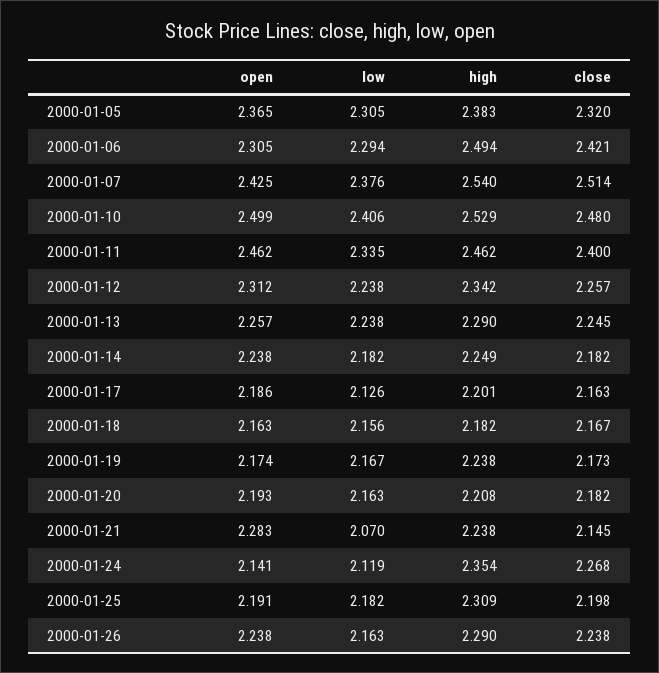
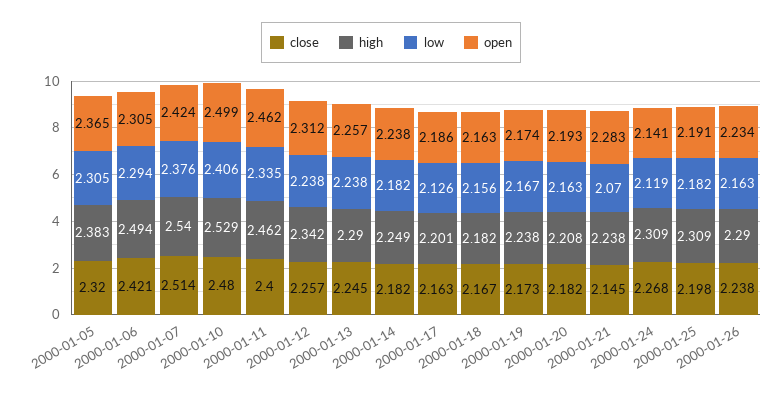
  {
    "open": {
      "2000-01-05": 2.365,
      "2000-01-06": 2.305,
-     "2000-01-07": 2.425,
+     "2000-01-07": 2.424,
      "2000-01-10": 2.499,
      "2000-01-11": 2.462,
      "2000-01-12": 2.312,
      "2000-01-13": 2.257,
      "2000-01-14": 2.238,
      "2000-01-17": 2.186,
      "2000-01-18": 2.163,
      "2000-01-19": 2.174,
      "2000-01-20": 2.193,
      "2000-01-21": 2.283,
      "2000-01-24": 2.141,
      "2000-01-25": 2.191,
-     "2000-01-26": 2.238
+     "2000-01-26": 2.234
    },
    "low": {
      "2000-01-05": 2.305,
      "2000-01-06": 2.294,
      "2000-01-07": 2.376,
      "2000-01-10": 2.406,
      "2000-01-11": 2.335,
      "2000-01-12": 2.238,
      "2000-01-13": 2.238,
      "2000-01-14": 2.182,
      "2000-01-17": 2.126,
      "2000-01-18": 2.156,
      "2000-01-19": 2.167,
      "2000-01-20": 2.163,
      "2000-01-21": 2.07,
      "2000-01-24": 2.119,
      "2000-01-25": 2.182,
      "2000-01-26": 2.163
    },
    "high": {
      "2000-01-05": 2.383,
      "2000-01-06": 2.494,
      "2000-01-07": 2.54,
      "2000-01-10": 2.529,
      "2000-01-11": 2.462,
      "2000-01-12": 2.342,
      "2000-01-13": 2.29,
      "2000-01-14": 2.249,
      "2000-01-17": 2.201,
      "2000-01-18": 2.182,
      "2000-01-19": 2.238,
      "2000-01-20": 2.208,
      "2000-01-21": 2.238,
-     "2000-01-24": 2.354,
+     "2000-01-24": 2.309,
      "2000-01-25": 2.309,
      "2000-01-26": 2.29
    },
    "close": {
      "2000-01-05": 2.32,
      "2000-01-06": 2.421,
      "2000-01-07": 2.514,
      "2000-01-10": 2.48,
      "2000-01-11": 2.4,
      "2000-01-12": 2.257,
      "2000-01-13": 2.245,
      "2000-01-14": 2.182,
      "2000-01-17": 2.163,
      "2000-01-18": 2.167,
      "2000-01-19": 2.173,
      "2000-01-20": 2.182,
      "2000-01-21": 2.145,
      "2000-01-24": 2.268,
      "2000-01-25": 2.198,
      "2000-01-26": 2.238
    }
  }

